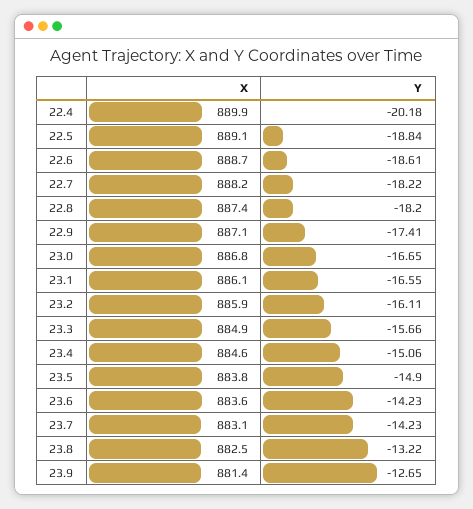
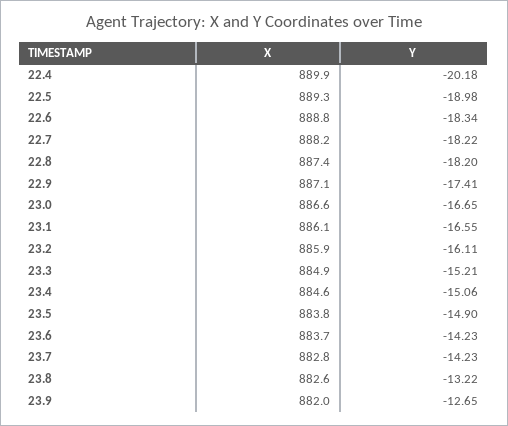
  {
    "X": {
      "22.4": 889.9,
-     "22.5": 889.1,
+     "22.5": 889.3,
-     "22.6": 888.7,
+     "22.6": 888.8,
      "22.7": 888.2,
      "22.8": 887.4,
      "22.9": 887.1,
-     "23.0": 886.8,
+     "23.0": 886.6,
      "23.1": 886.1,
      "23.2": 885.9,
      "23.3": 884.9,
      "23.4": 884.6,
      "23.5": 883.8,
-     "23.6": 883.6,
+     "23.6": 883.7,
-     "23.7": 883.1,
+     "23.7": 882.8,
-     "23.8": 882.5,
+     "23.8": 882.6,
-     "23.9": 881.4
+     "23.9": 882
    },
    "Y": {
      "22.4": -20.18,
-     "22.5": -18.84,
+     "22.5": -18.98,
-     "22.6": -18.61,
+     "22.6": -18.34,
      "22.7": -18.22,
      "22.8": -18.2,
      "22.9": -17.41,
      "23.0": -16.65,
      "23.1": -16.55,
      "23.2": -16.11,
-     "23.3": -15.66,
+     "23.3": -15.21,
      "23.4": -15.06,
      "23.5": -14.9,
      "23.6": -14.23,
      "23.7": -14.23,
      "23.8": -13.22,
      "23.9": -12.65
    }
  }

